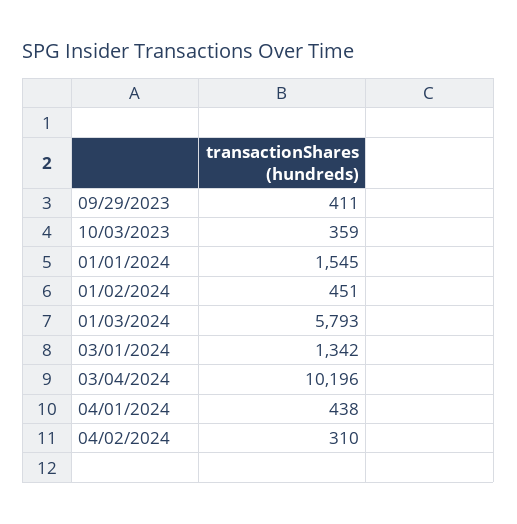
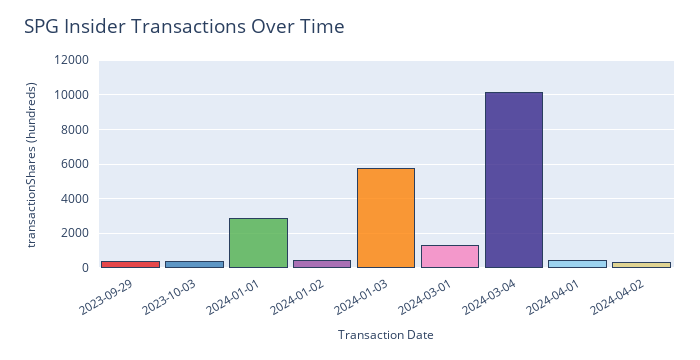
  {
    "09/29/2023": 411,
    "10/03/2023": 359,
-   "01/01/2024": 1545,
+   "01/01/2024": 3000,
    "01/02/2024": 451,
    "01/03/2024": 5793,
    "03/01/2024": 1342,
    "03/04/2024": 10196,
    "04/01/2024": 438,
    "04/02/2024": 310
  }

